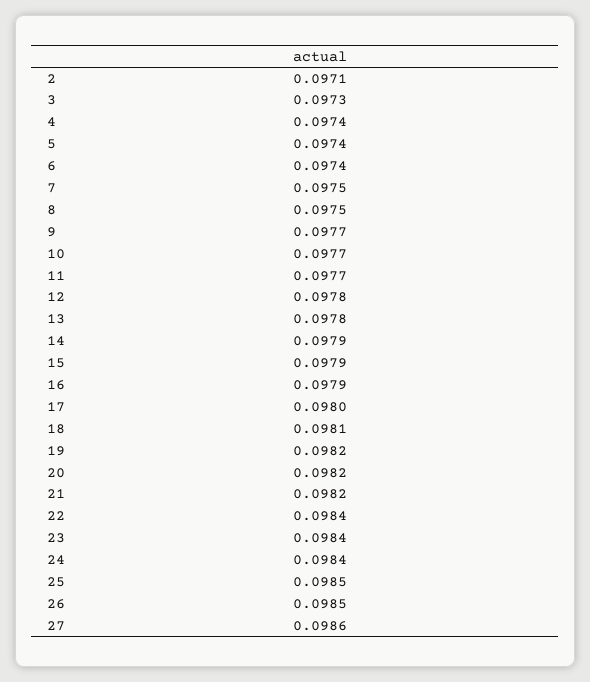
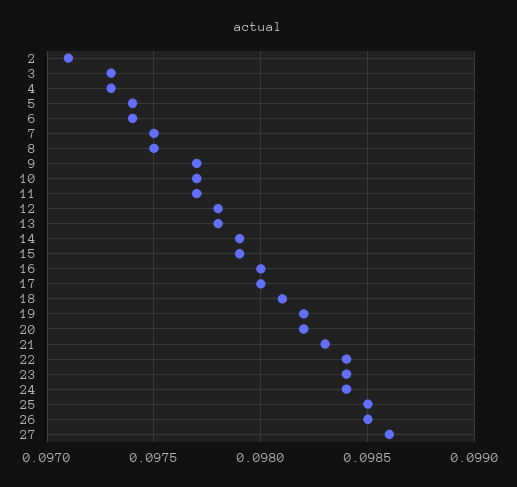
  {
    "2": 0.0971,
    "3": 0.0973,
-   "4": 0.0974,
+   "4": 0.0973,
    "5": 0.0974,
    "6": 0.0974,
    "7": 0.0975,
    "8": 0.0975,
    "9": 0.0977,
    "10": 0.0977,
    "11": 0.0977,
    "12": 0.0978,
    "13": 0.0978,
    "14": 0.0979,
    "15": 0.0979,
-   "16": 0.0979,
+   "16": 0.098,
    "17": 0.098,
    "18": 0.0981,
    "19": 0.0982,
    "20": 0.0982,
-   "21": 0.0982,
+   "21": 0.0983,
    "22": 0.0984,
    "23": 0.0984,
    "24": 0.0984,
    "25": 0.0985,
    "26": 0.0985,
    "27": 0.0986
  }

